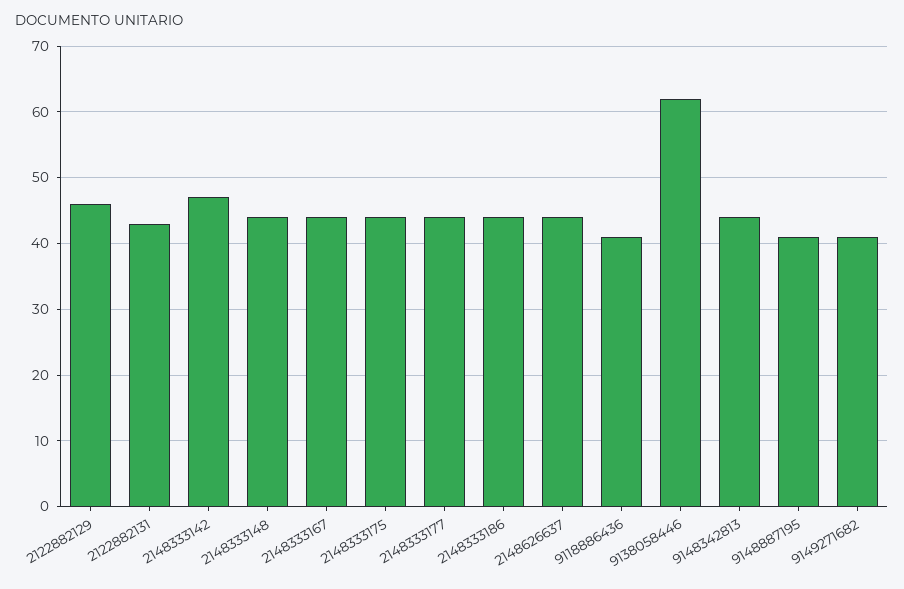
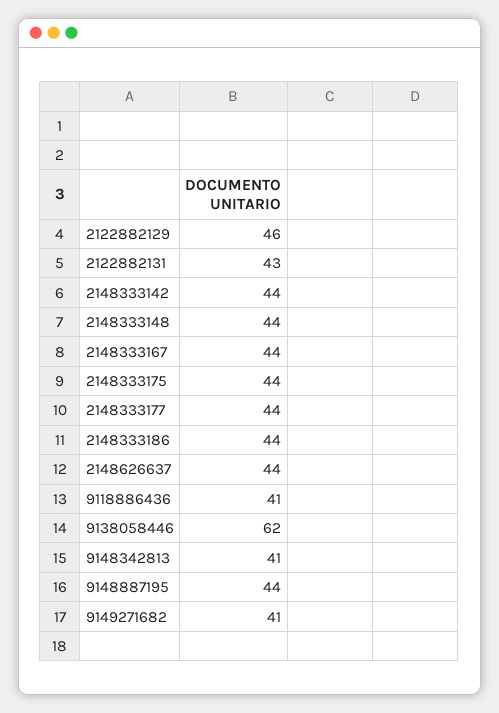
  {
    "2122882129": 46,
    "2122882131": 43,
-   "2148333142": 47,
+   "2148333142": 44,
    "2148333148": 44,
    "2148333167": 44,
    "2148333175": 44,
    "2148333177": 44,
    "2148333186": 44,
    "2148626637": 44,
    "9118886436": 41,
    "9138058446": 62,
-   "9148342813": 44,
+   "9148342813": 41,
-   "9148887195": 41,
+   "9148887195": 44,
    "9149271682": 41
  }

